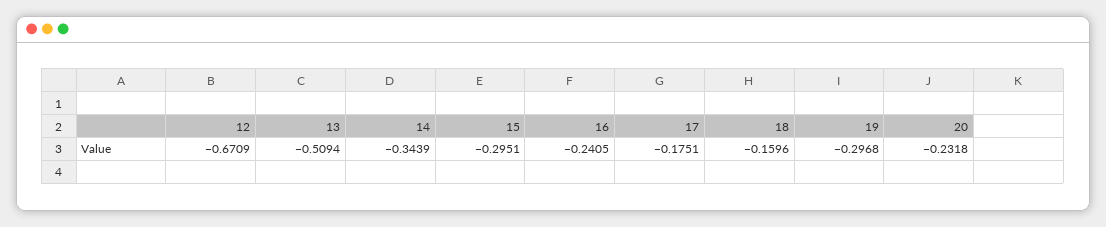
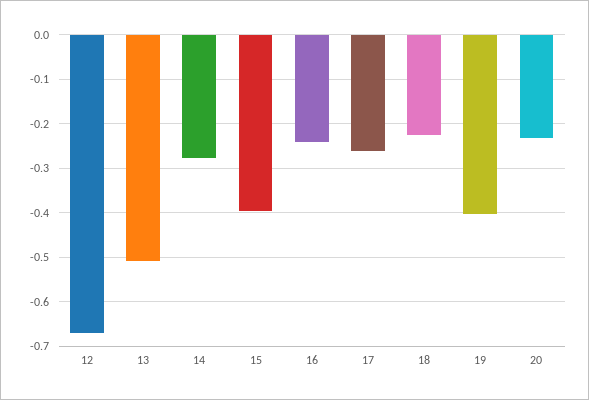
  {
    "12": -0.6709,
    "13": -0.5094,
-   "14": -0.3439,
+   "14": -0.28,
-   "15": -0.2951,
+   "15": -0.4,
    "16": -0.2405,
-   "17": -0.1751,
+   "17": -0.26,
-   "18": -0.1596,
+   "18": -0.22,
-   "19": -0.2968,
+   "19": -0.4,
    "20": -0.2318
  }

